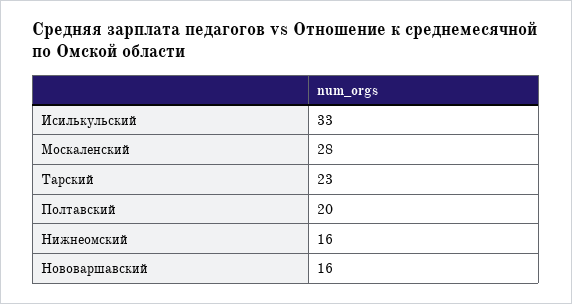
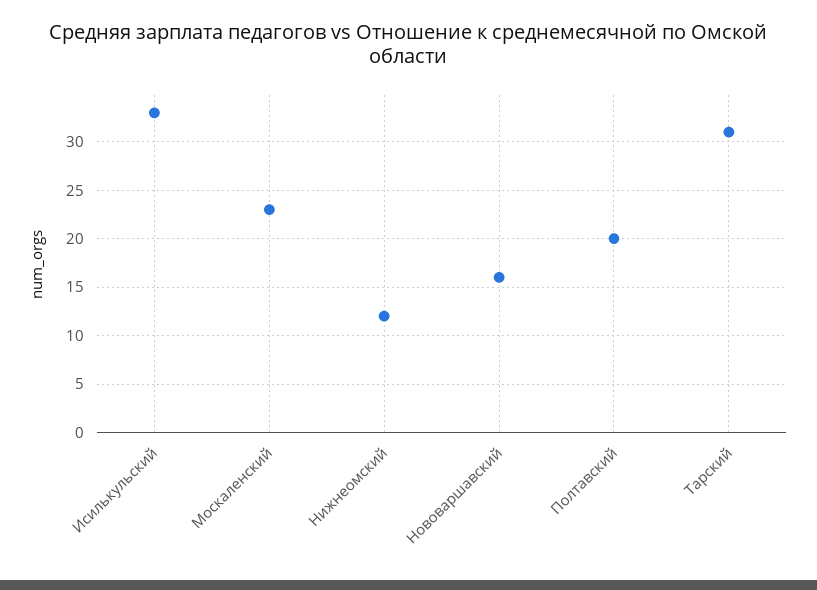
  {
    "Исилькульский": 33,
-   "Москаленский": 28,
+   "Москаленский": 23,
-   "Тарский": 23,
+   "Тарский": 31,
    "Полтавский": 20,
-   "Нижнеомский": 16,
+   "Нижнеомский": 12,
    "Нововаршавский": 16
  }

